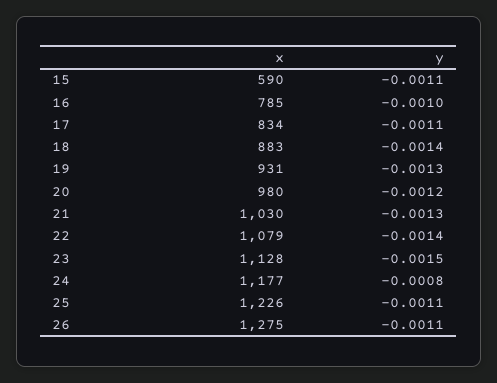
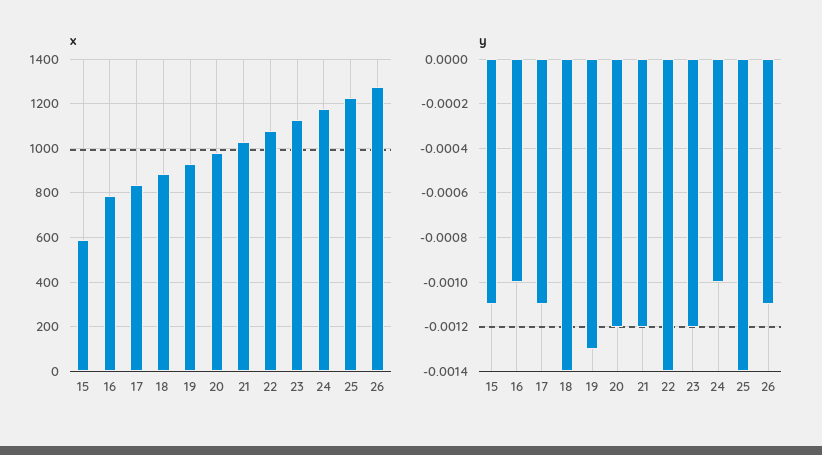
  {
    "x": {
      "15": 590,
      "16": 785,
      "17": 834,
      "18": 883,
      "19": 931,
      "20": 980,
      "21": 1030,
      "22": 1079,
      "23": 1128,
      "24": 1177,
      "25": 1226,
      "26": 1275
    },
    "y": {
      "15": -0.0011,
      "16": -0.001,
      "17": -0.0011,
      "18": -0.0014,
      "19": -0.0013,
      "20": -0.0012,
-     "21": -0.0013,
+     "21": -0.0012,
      "22": -0.0014,
-     "23": -0.0015,
+     "23": -0.0012,
-     "24": -0.0008,
+     "24": -0.001,
-     "25": -0.0011,
+     "25": -0.0014,
      "26": -0.0011
    }
  }

